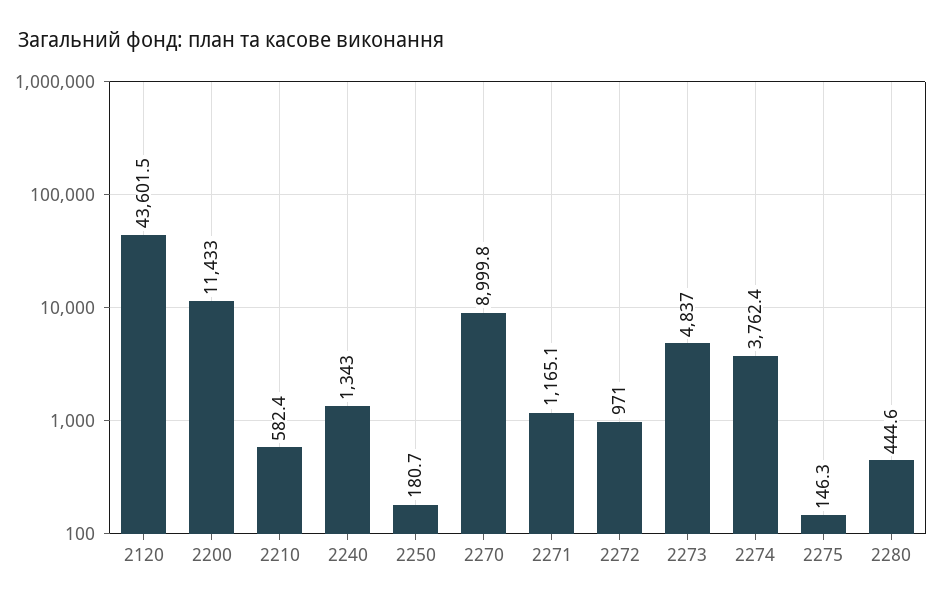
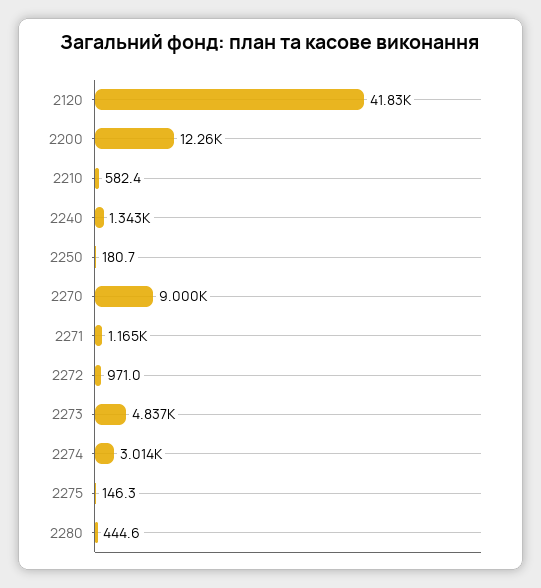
  {
-   "2120": 43601.5,
+   "2120": 41830,
-   "2200": 11433,
+   "2200": 12260,
    "2210": 582.4,
    "2240": 1343,
    "2250": 180.7,
    "2270": 8999.8,
    "2271": 1165.1,
    "2272": 971,
    "2273": 4837,
-   "2274": 3762.4,
+   "2274": 3014,
    "2275": 146.3,
    "2280": 444.6
  }

